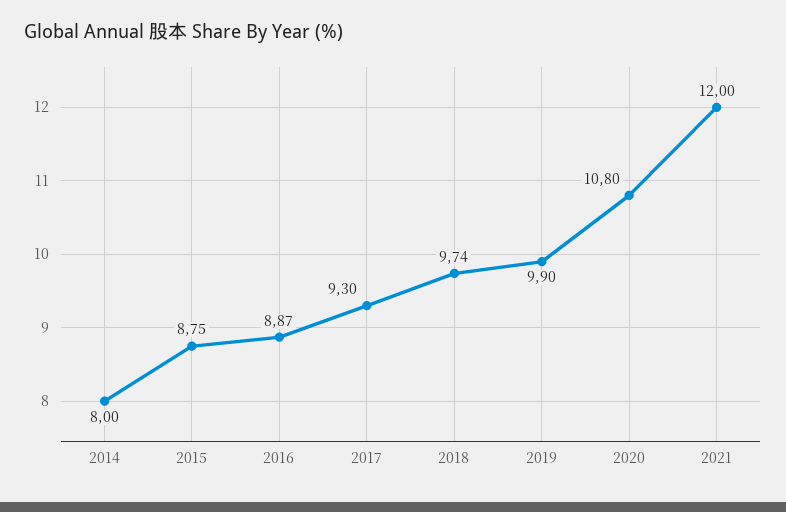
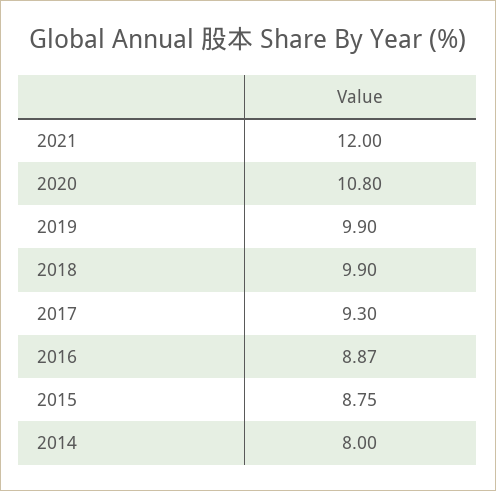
  {
    "2014": 8,
    "2015": 8.75,
    "2016": 8.87,
    "2017": 9.3,
-   "2018": 9.74,
+   "2018": 9.9,
    "2019": 9.9,
    "2020": 10.8,
    "2021": 12
  }

